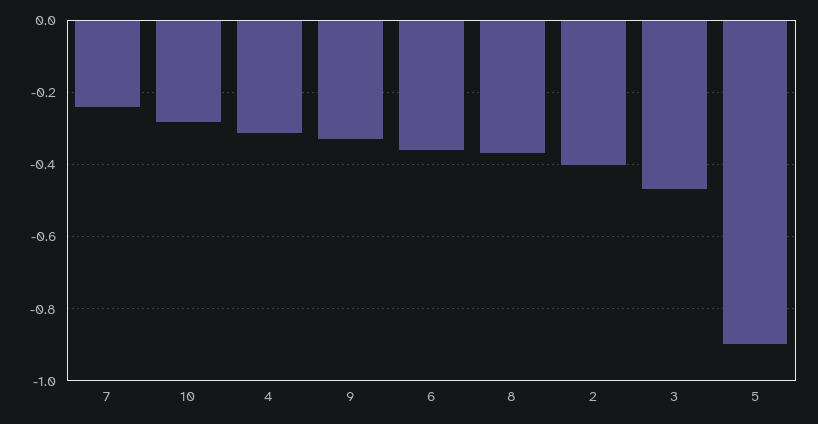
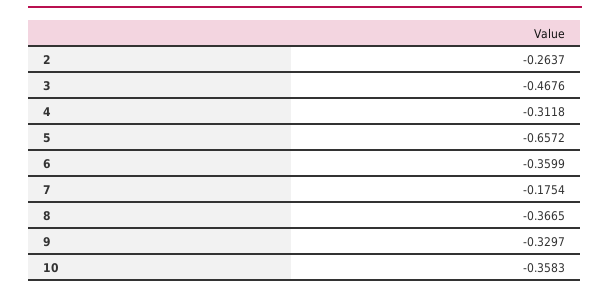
  {
-   "7": -0.24,
+   "7": -0.1754,
-   "10": -0.28,
+   "10": -0.3583,
    "4": -0.3118,
    "9": -0.3297,
    "6": -0.3599,
    "8": -0.3665,
-   "2": -0.4,
+   "2": -0.2637,
    "3": -0.4676,
-   "5": -0.9
+   "5": -0.6572
  }

